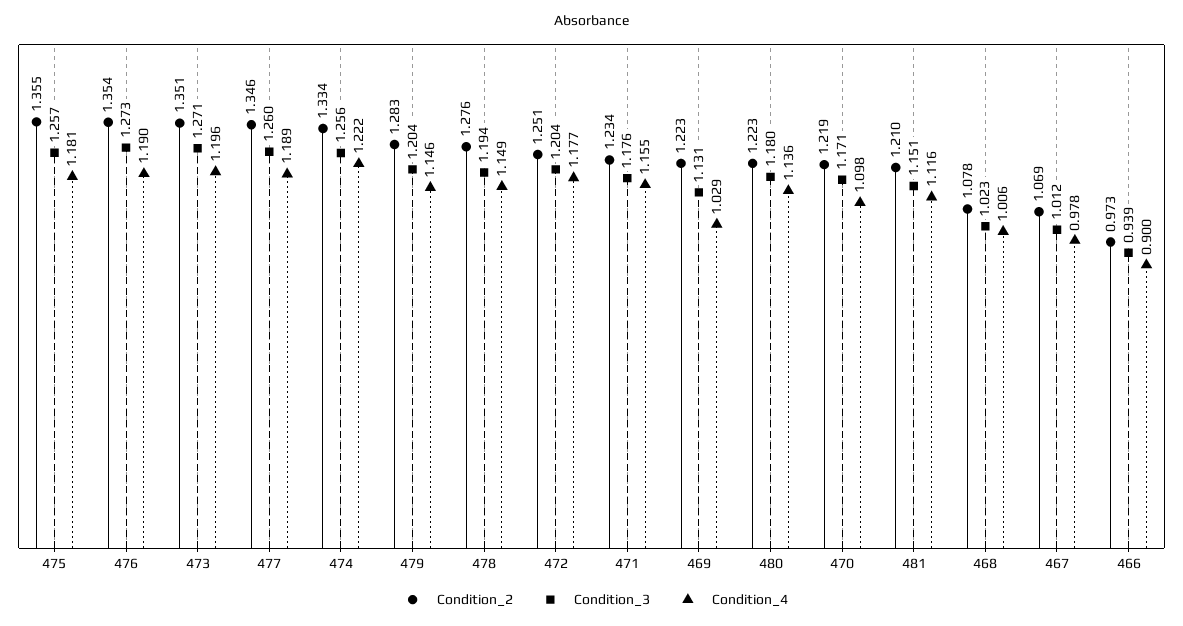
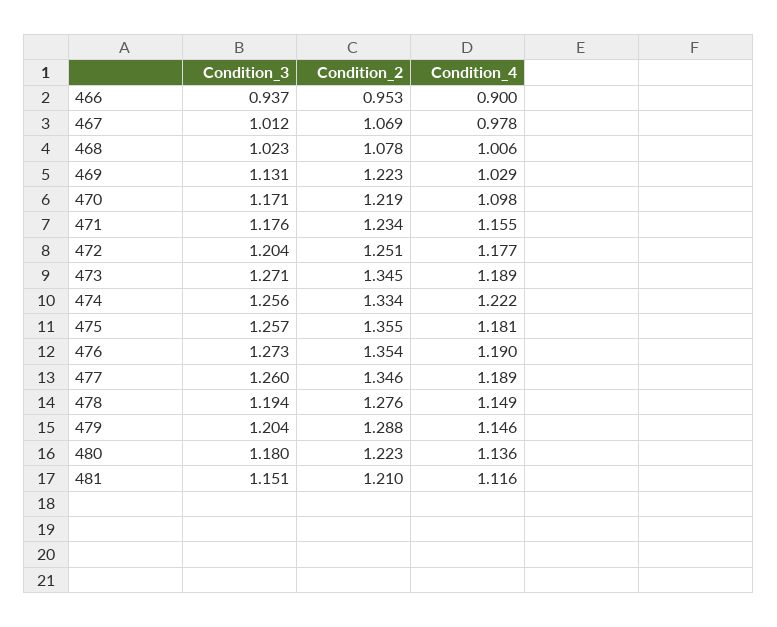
  {
    "Condition_2": {
      "475": 1.355,
      "476": 1.354,
-     "473": 1.351,
+     "473": 1.345,
      "477": 1.346,
      "474": 1.334,
-     "479": 1.283,
+     "479": 1.288,
      "478": 1.276,
      "472": 1.251,
      "471": 1.234,
      "469": 1.223,
      "480": 1.223,
      "470": 1.219,
      "481": 1.21,
      "468": 1.078,
      "467": 1.069,
-     "466": 0.973
+     "466": 0.953
    },
    "Condition_3": {
      "475": 1.257,
      "476": 1.273,
      "473": 1.271,
      "477": 1.26,
      "474": 1.256,
      "479": 1.204,
      "478": 1.194,
      "472": 1.204,
      "471": 1.176,
      "469": 1.131,
      "480": 1.18,
      "470": 1.171,
      "481": 1.151,
      "468": 1.023,
      "467": 1.012,
-     "466": 0.939
+     "466": 0.937
    },
    "Condition_4": {
      "475": 1.181,
      "476": 1.19,
-     "473": 1.196,
+     "473": 1.189,
      "477": 1.189,
      "474": 1.222,
      "479": 1.146,
      "478": 1.149,
      "472": 1.177,
      "471": 1.155,
      "469": 1.029,
      "480": 1.136,
      "470": 1.098,
      "481": 1.116,
      "468": 1.006,
      "467": 0.978,
      "466": 0.9
    }
  }

